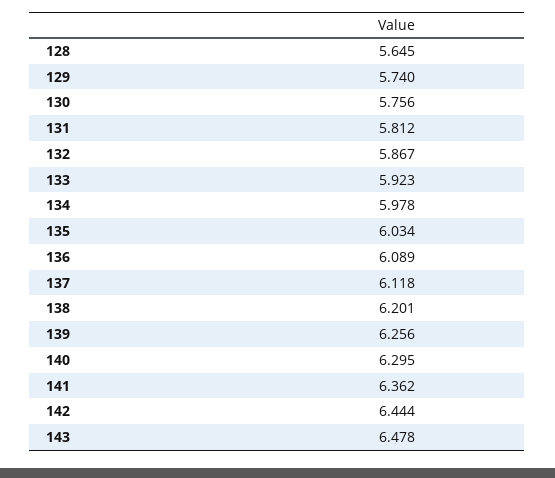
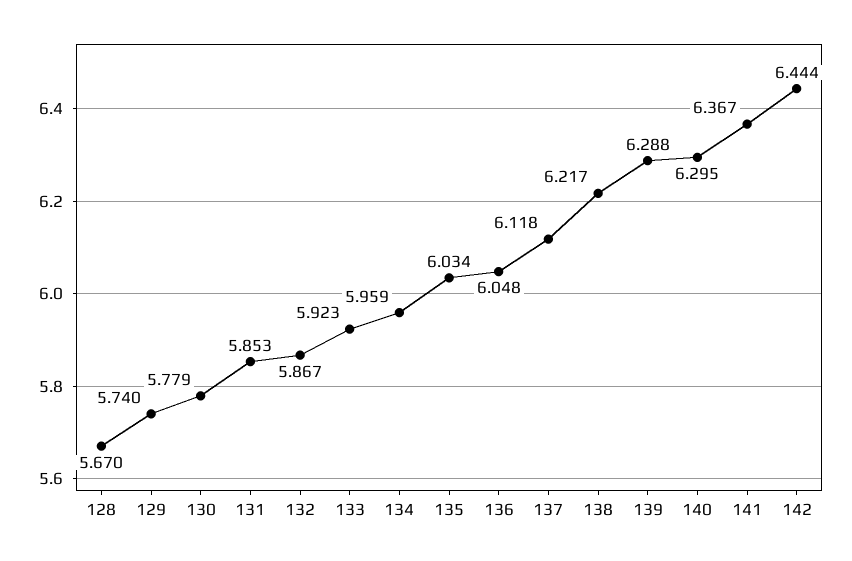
  {
-   "128": 5.645,
+   "128": 5.67,
    "129": 5.74,
-   "130": 5.756,
+   "130": 5.779,
-   "131": 5.812,
+   "131": 5.853,
    "132": 5.867,
    "133": 5.923,
-   "134": 5.978,
+   "134": 5.959,
    "135": 6.034,
-   "136": 6.089,
+   "136": 6.048,
    "137": 6.118,
-   "138": 6.201,
+   "138": 6.217,
-   "139": 6.256,
+   "139": 6.288,
    "140": 6.295,
-   "141": 6.362,
+   "141": 6.367,
-   "142": 6.444,
+   "142": 6.444
-   "143": 6.478
  }

